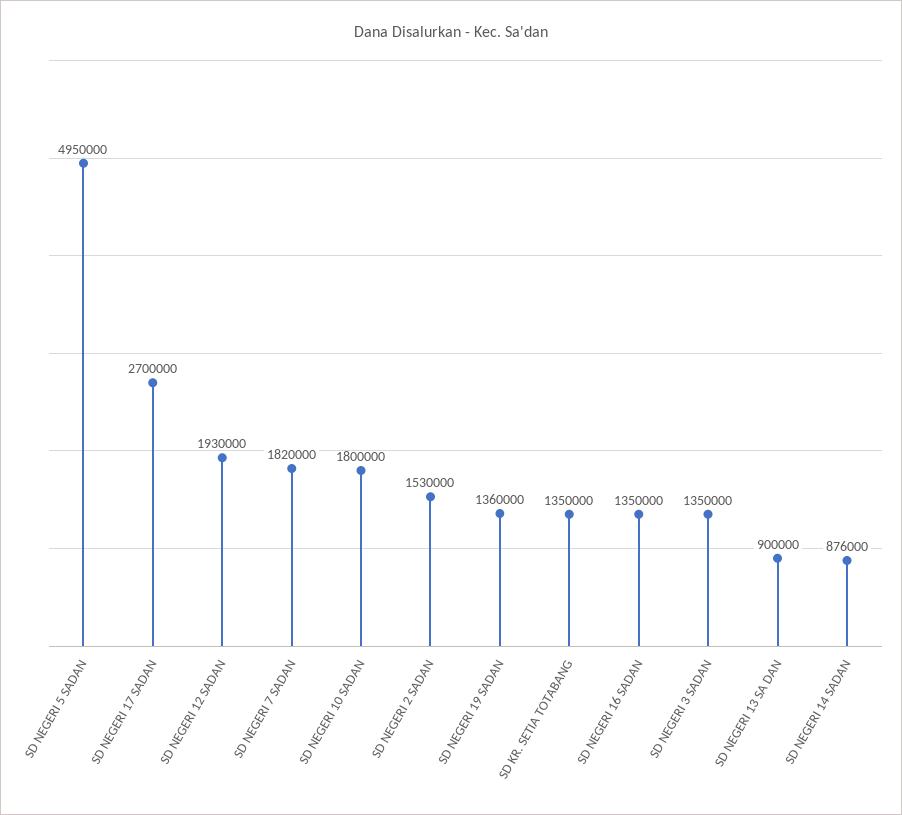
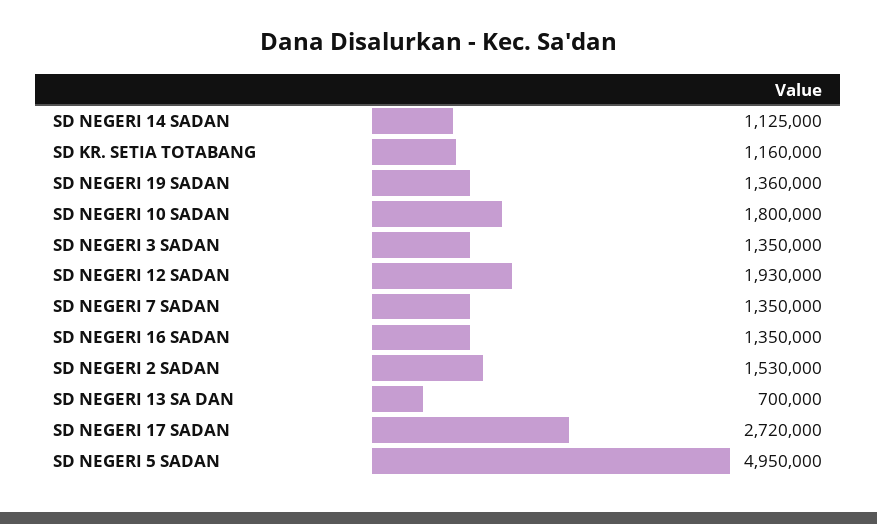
  {
    "SD NEGERI 5 SADAN": 4950000,
-   "SD NEGERI 17 SADAN": 2700000,
+   "SD NEGERI 17 SADAN": 2720000,
    "SD NEGERI 12 SADAN": 1930000,
-   "SD NEGERI 7 SADAN": 1820000,
+   "SD NEGERI 7 SADAN": 1350000,
    "SD NEGERI 10 SADAN": 1800000,
    "SD NEGERI 2 SADAN": 1530000,
    "SD NEGERI 19 SADAN": 1360000,
-   "SD KR. SETIA TOTABANG": 1350000,
+   "SD KR. SETIA TOTABANG": 1160000,
    "SD NEGERI 16 SADAN": 1350000,
    "SD NEGERI 3 SADAN": 1350000,
-   "SD NEGERI 13 SA DAN": 900000,
+   "SD NEGERI 13 SA DAN": 700000,
-   "SD NEGERI 14 SADAN": 876000
+   "SD NEGERI 14 SADAN": 1125000
  }

